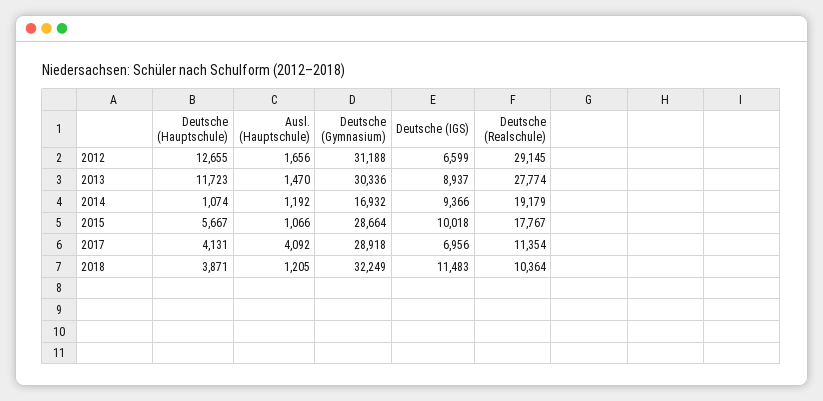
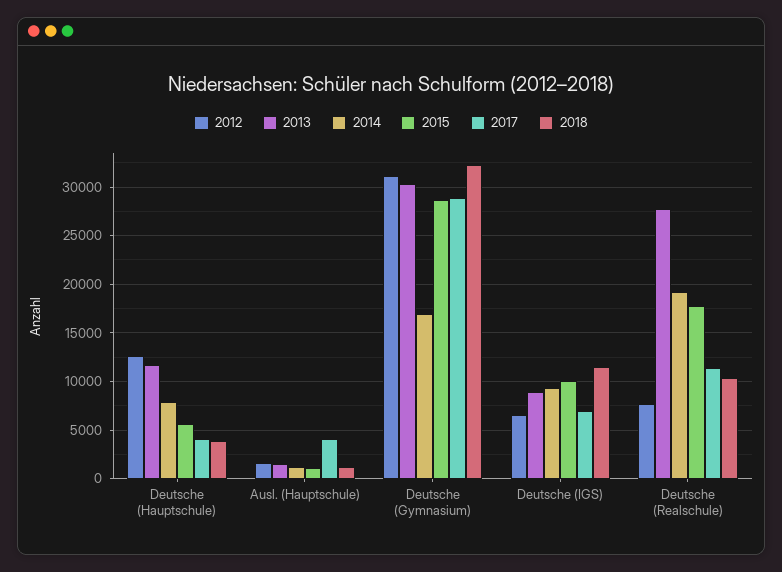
  {
    "2012": {
      "Deutsche (Hauptschule)": 12655,
      "Ausl. (Hauptschule)": 1656,
      "Deutsche (Gymnasium)": 31188,
      "Deutsche (IGS)": 6599,
-     "Deutsche (Realschule)": 29145
+     "Deutsche (Realschule)": 8000
    },
    "2013": {
      "Deutsche (Hauptschule)": 11723,
      "Ausl. (Hauptschule)": 1470,
      "Deutsche (Gymnasium)": 30336,
      "Deutsche (IGS)": 8937,
      "Deutsche (Realschule)": 27774
    },
    "2014": {
-     "Deutsche (Hauptschule)": 1074,
+     "Deutsche (Hauptschule)": 8000,
      "Ausl. (Hauptschule)": 1192,
      "Deutsche (Gymnasium)": 16932,
      "Deutsche (IGS)": 9366,
      "Deutsche (Realschule)": 19179
    },
    "2015": {
      "Deutsche (Hauptschule)": 5667,
      "Ausl. (Hauptschule)": 1066,
      "Deutsche (Gymnasium)": 28664,
      "Deutsche (IGS)": 10018,
      "Deutsche (Realschule)": 17767
    },
    "2017": {
      "Deutsche (Hauptschule)": 4131,
      "Ausl. (Hauptschule)": 4092,
      "Deutsche (Gymnasium)": 28918,
      "Deutsche (IGS)": 6956,
      "Deutsche (Realschule)": 11354
    },
    "2018": {
      "Deutsche (Hauptschule)": 3871,
      "Ausl. (Hauptschule)": 1205,
      "Deutsche (Gymnasium)": 32249,
      "Deutsche (IGS)": 11483,
      "Deutsche (Realschule)": 10364
    }
  }

